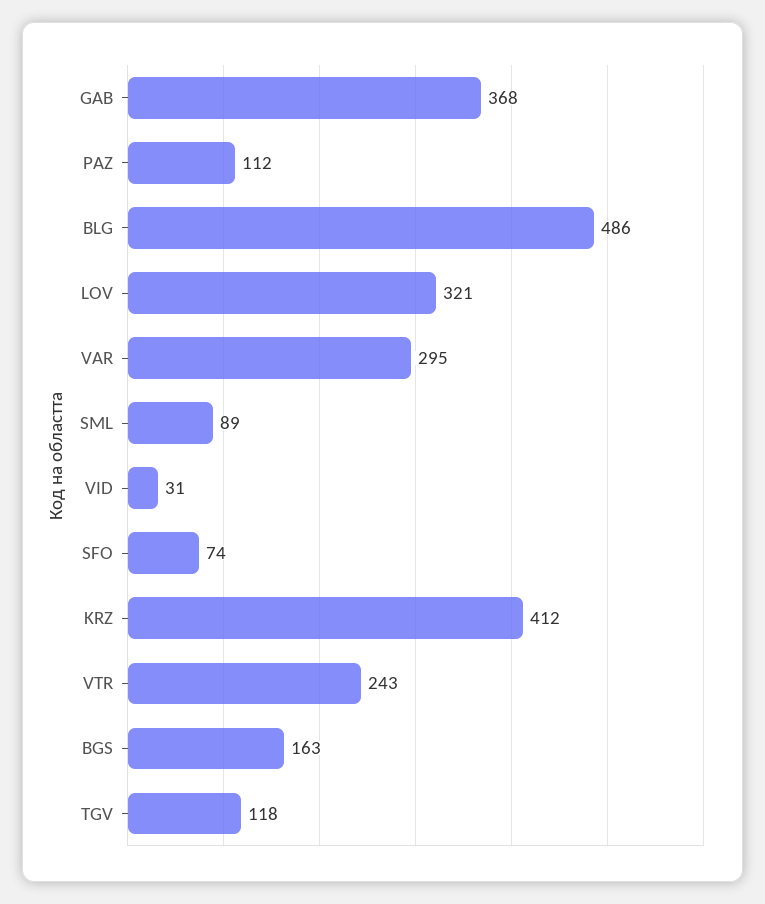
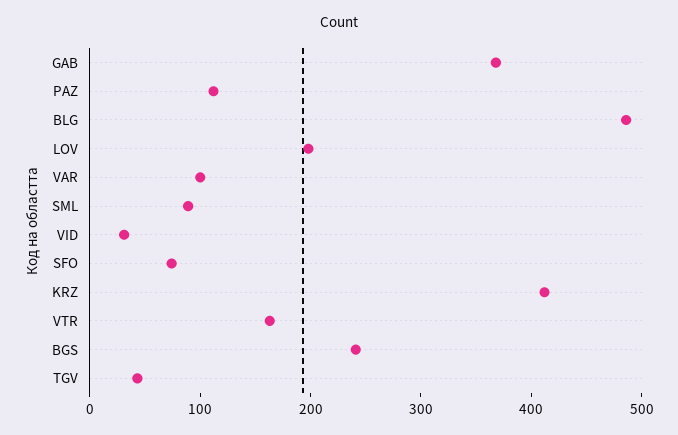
  {
    "GAB": 368,
    "PAZ": 112,
    "BLG": 486,
-   "LOV": 321,
+   "LOV": 200,
-   "VAR": 295,
+   "VAR": 100,
    "SML": 89,
    "VID": 31,
    "SFO": 74,
    "KRZ": 412,
-   "VTR": 243,
+   "VTR": 160,
-   "BGS": 163,
+   "BGS": 240,
-   "TGV": 118
+   "TGV": 40
  }

